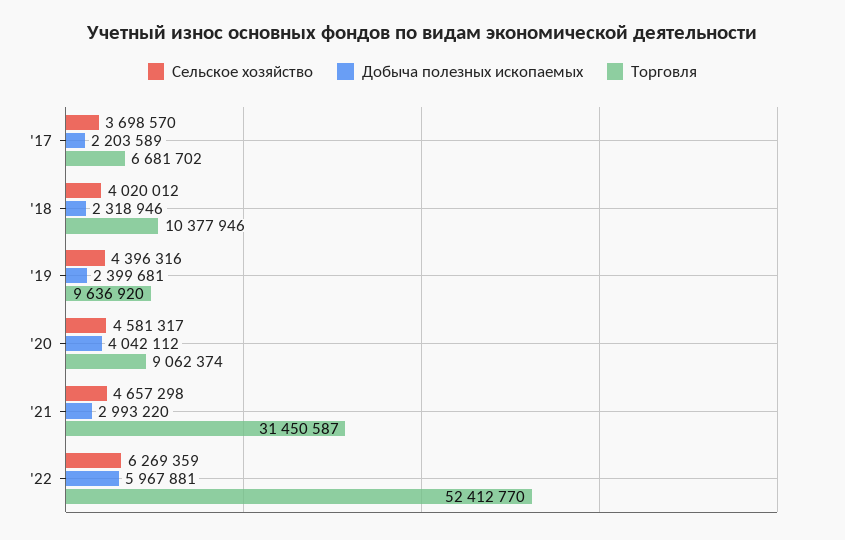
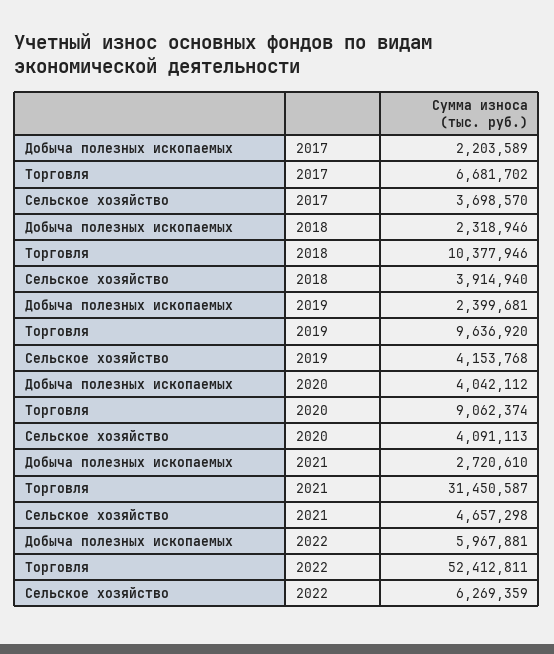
  {
    "Сельское хозяйство": {
      "'17": 3698570,
-     "'18": 4020012,
+     "'18": 3914940,
-     "'19": 4396316,
+     "'19": 4153768,
-     "'20": 4581317,
+     "'20": 4091113,
      "'21": 4657298,
      "'22": 6269359
    },
    "Добыча полезных ископаемых": {
      "'17": 2203589,
      "'18": 2318946,
      "'19": 2399681,
      "'20": 4042112,
-     "'21": 2993220,
+     "'21": 2720610,
      "'22": 5967881
    },
    "Торговля": {
      "'17": 6681702,
      "'18": 10377946,
      "'19": 9636920,
      "'20": 9062374,
      "'21": 31450587,
-     "'22": 52412770
+     "'22": 52412811
    }
  }

